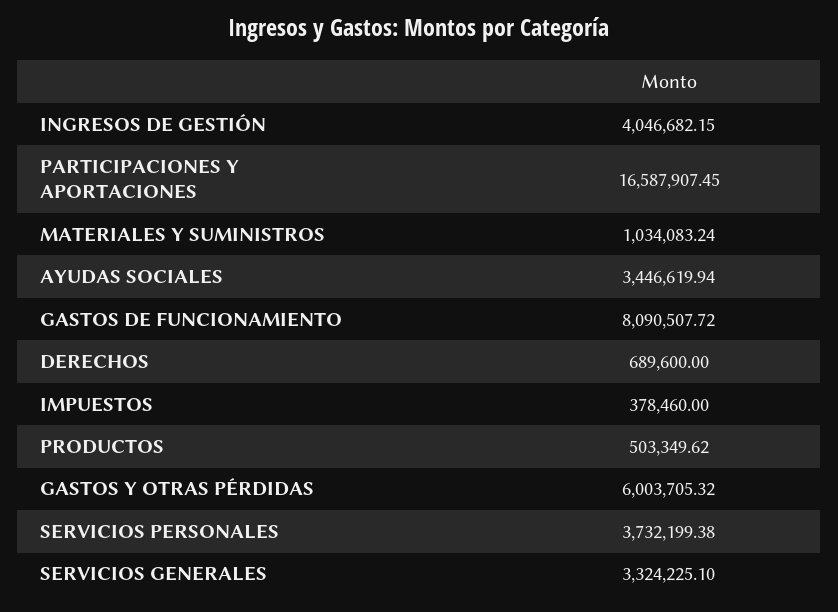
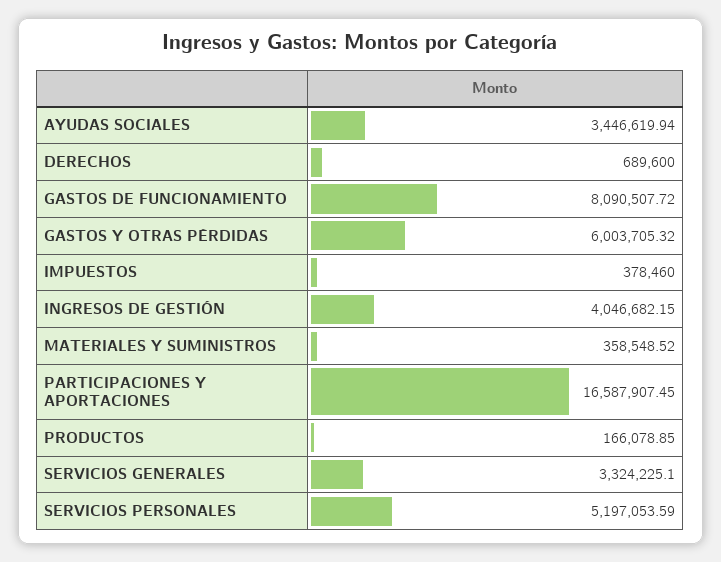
  {
    "INGRESOS DE GESTIÓN": 4046682.15,
    "PARTICIPACIONES Y APORTACIONES": 16587907.45,
-   "MATERIALES Y SUMINISTROS": 1034083.24,
+   "MATERIALES Y SUMINISTROS": 358548.52,
    "AYUDAS SOCIALES": 3446619.94,
    "GASTOS DE FUNCIONAMIENTO": 8090507.72,
    "DERECHOS": 689600,
    "IMPUESTOS": 378460,
-   "PRODUCTOS": 503349.62,
+   "PRODUCTOS": 166078.85,
    "GASTOS Y OTRAS PÉRDIDAS": 6003705.32,
-   "SERVICIOS PERSONALES": 3732199.38,
+   "SERVICIOS PERSONALES": 5197053.59,
    "SERVICIOS GENERALES": 3324225.1
  }

